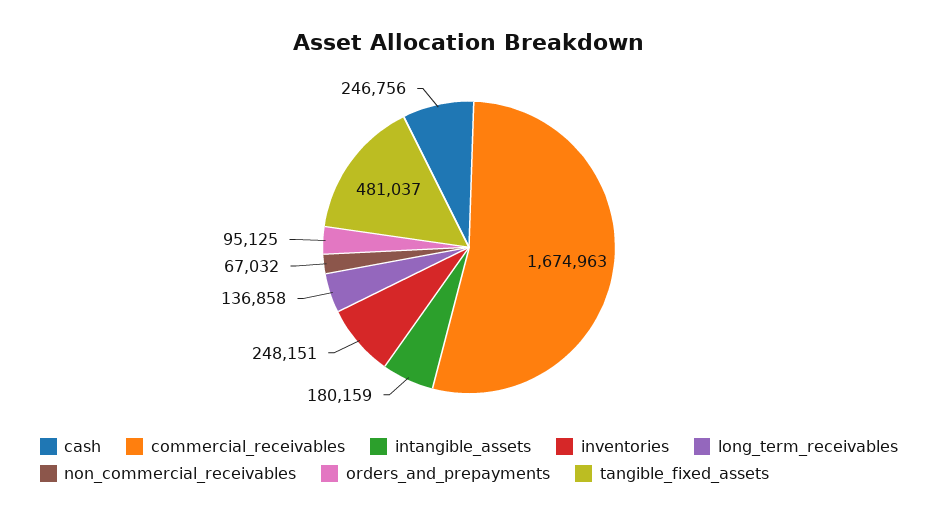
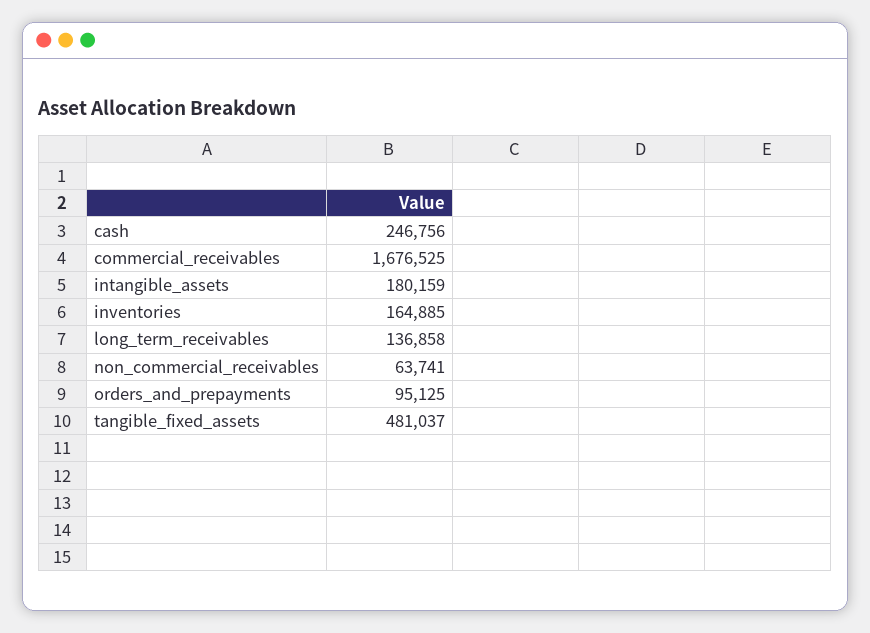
  {
    "cash": 246756,
-   "commercial_receivables": 1674963,
+   "commercial_receivables": 1676525,
    "intangible_assets": 180159,
-   "inventories": 248151,
+   "inventories": 164885,
    "long_term_receivables": 136858,
-   "non_commercial_receivables": 67032,
+   "non_commercial_receivables": 63741,
    "orders_and_prepayments": 95125,
    "tangible_fixed_assets": 481037
  }

